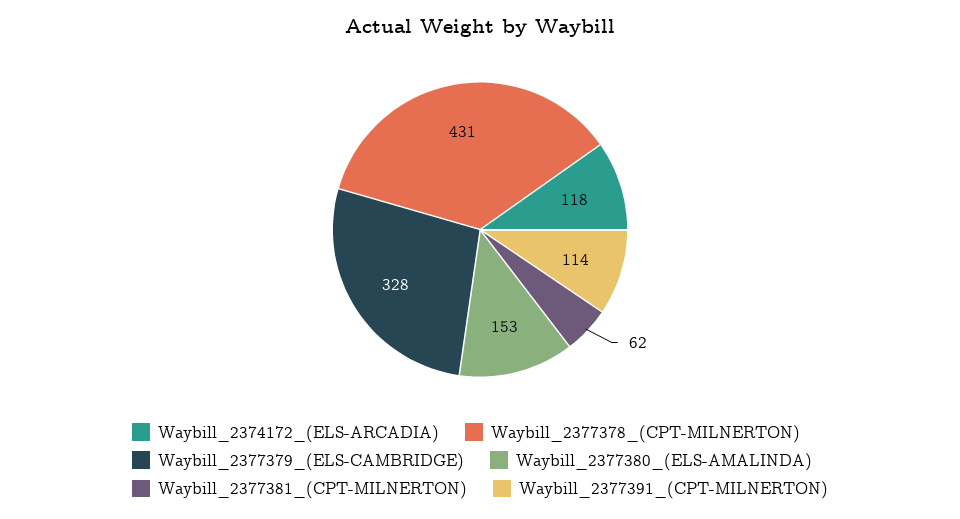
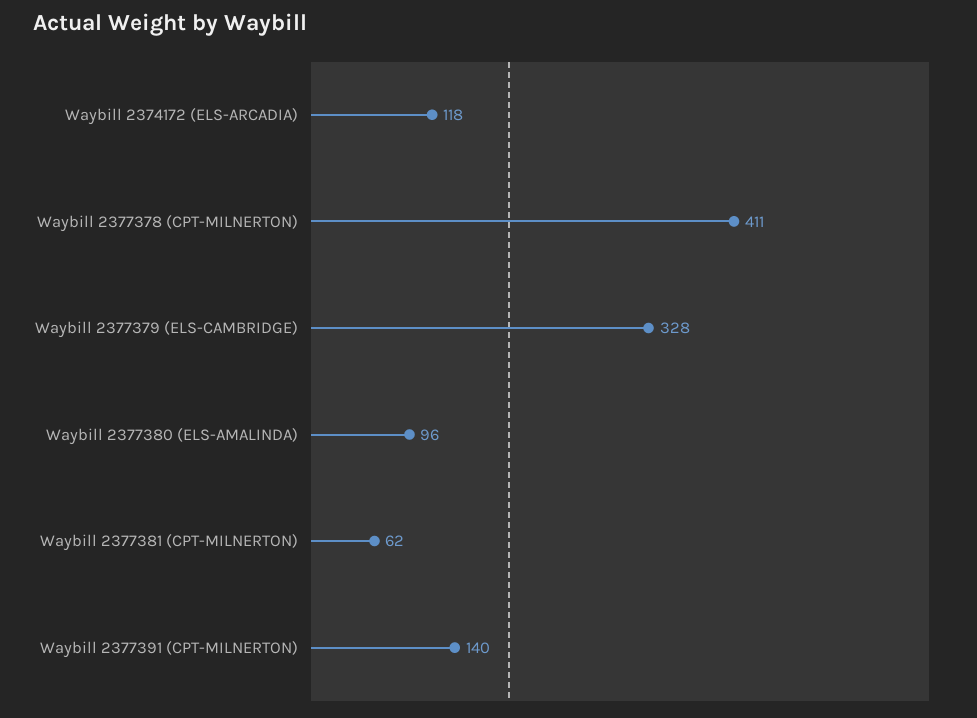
  {
    "Waybill_2374172_(ELS-ARCADIA)": 118,
-   "Waybill_2377378_(CPT-MILNERTON)": 431,
+   "Waybill_2377378_(CPT-MILNERTON)": 411,
    "Waybill_2377379_(ELS-CAMBRIDGE)": 328,
-   "Waybill_2377380_(ELS-AMALINDA)": 153,
+   "Waybill_2377380_(ELS-AMALINDA)": 96,
    "Waybill_2377381_(CPT-MILNERTON)": 62,
-   "Waybill_2377391_(CPT-MILNERTON)": 114
+   "Waybill_2377391_(CPT-MILNERTON)": 140
  }

